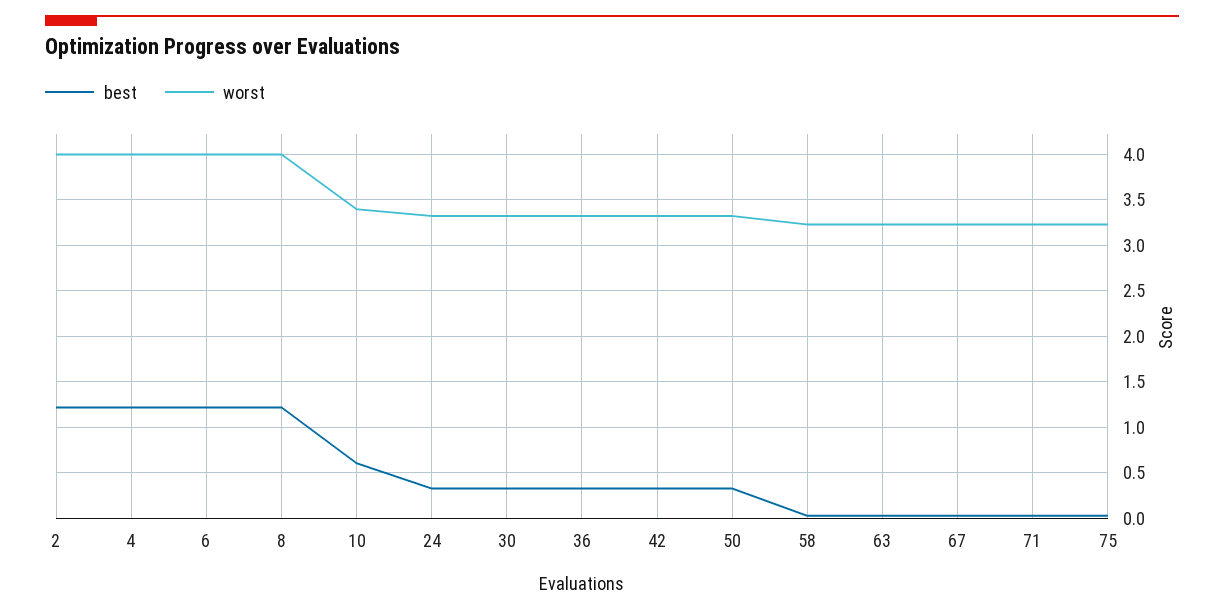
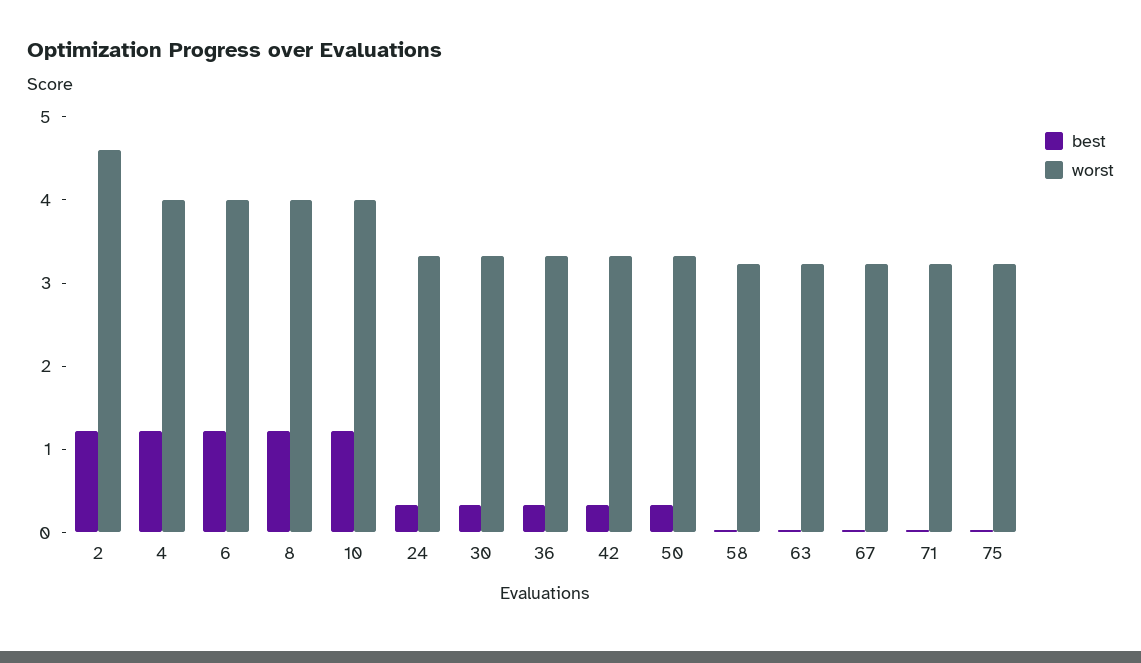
  {
    "best": {
      "2": 1.2,
      "4": 1.2,
      "6": 1.2,
      "8": 1.2,
-     "10": 0.6,
+     "10": 1.2,
      "24": 0.3,
      "30": 0.3,
      "36": 0.3,
      "42": 0.3,
      "50": 0.3,
      "58": 0,
      "63": 0,
      "67": 0,
      "71": 0,
      "75": 0
    },
    "worst": {
-     "2": 4,
+     "2": 4.6,
      "4": 4,
      "6": 4,
      "8": 4,
-     "10": 3.4,
+     "10": 4,
      "24": 3.3,
      "30": 3.3,
      "36": 3.3,
      "42": 3.3,
      "50": 3.3,
      "58": 3.2,
      "63": 3.2,
      "67": 3.2,
      "71": 3.2,
      "75": 3.2
    }
  }

